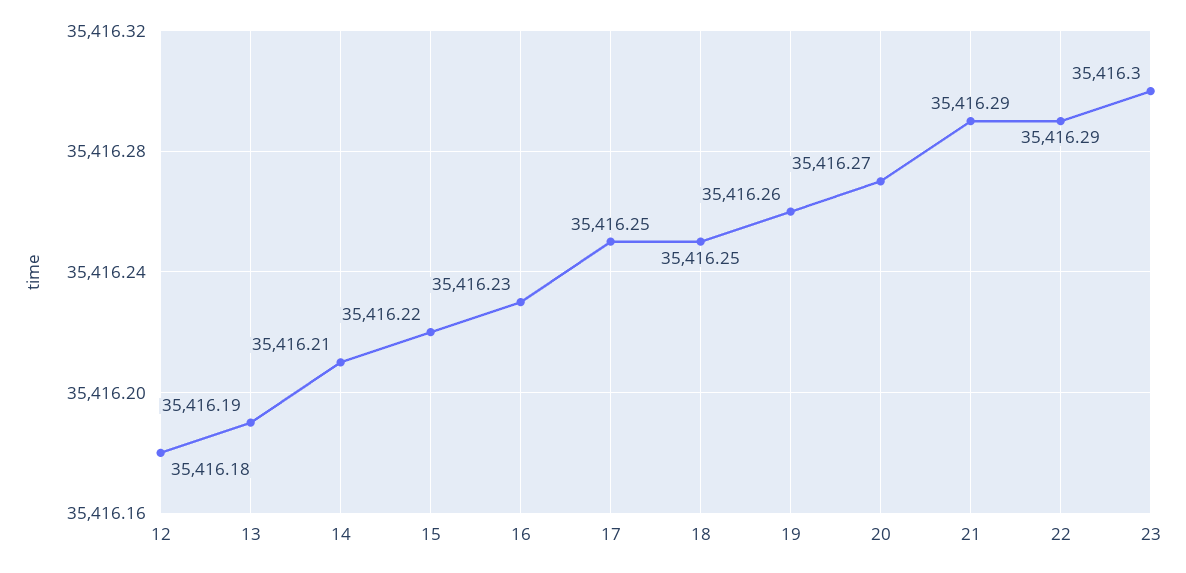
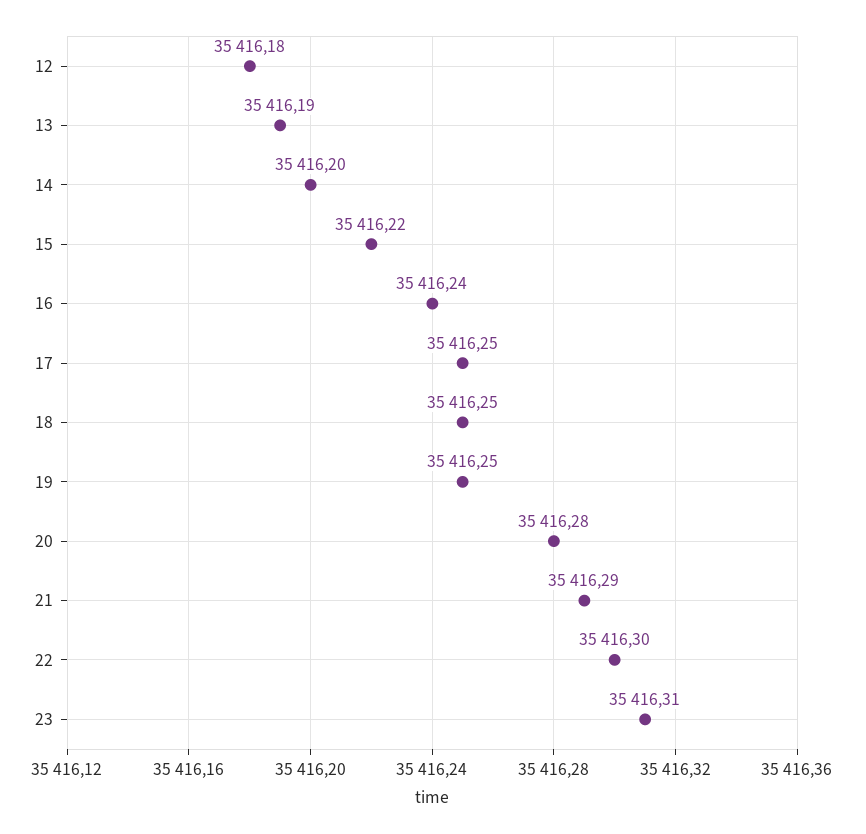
  {
    "12": 35416.18,
    "13": 35416.19,
-   "14": 35416.21,
+   "14": 35416.2,
    "15": 35416.22,
-   "16": 35416.23,
+   "16": 35416.24,
    "17": 35416.25,
    "18": 35416.25,
-   "19": 35416.26,
+   "19": 35416.25,
-   "20": 35416.27,
+   "20": 35416.28,
    "21": 35416.29,
-   "22": 35416.29,
+   "22": 35416.3,
-   "23": 35416.3
+   "23": 35416.31
  }

